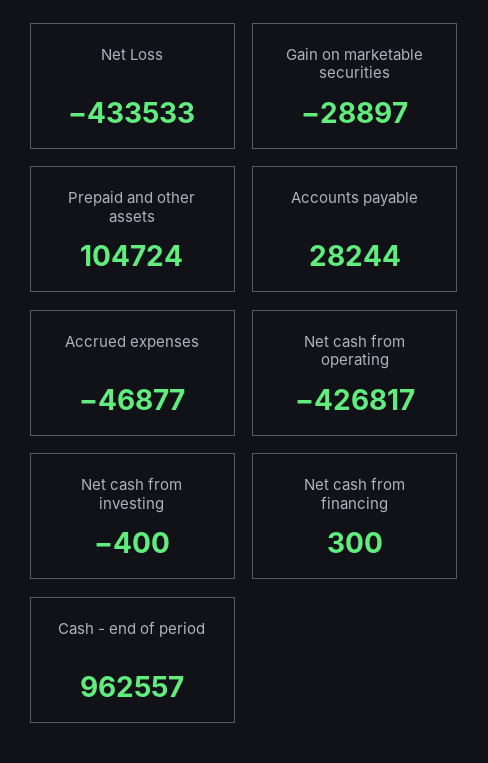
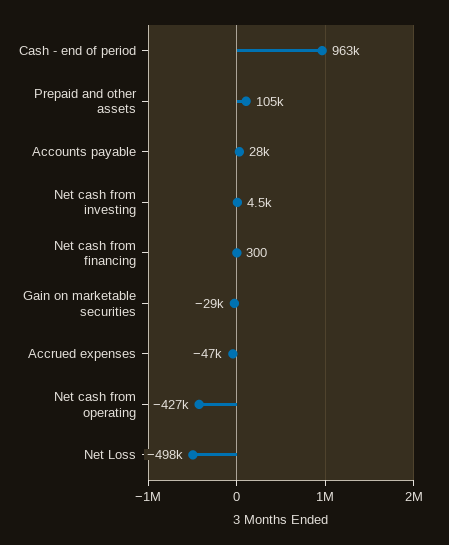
  {
-   "Net Loss": -433533,
+   "Net Loss": -498000,
    "Gain on marketable securities": -28897,
    "Prepaid and other assets": 104724,
    "Accounts payable": 28244,
    "Accrued expenses": -46877,
    "Net cash from operating": -426817,
-   "Net cash from investing": -400,
+   "Net cash from investing": 4500,
    "Net cash from financing": 300,
    "Cash - end of period": 962557
  }

